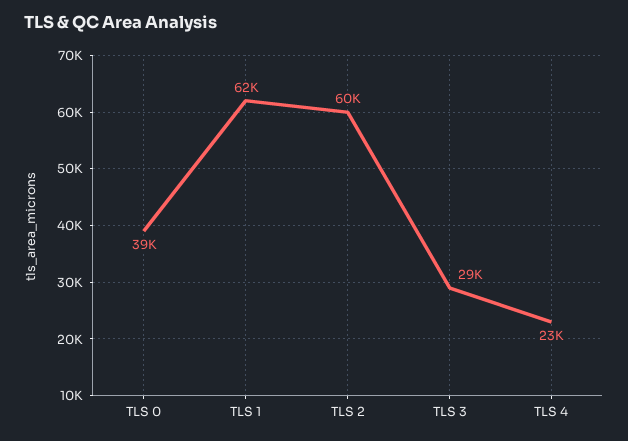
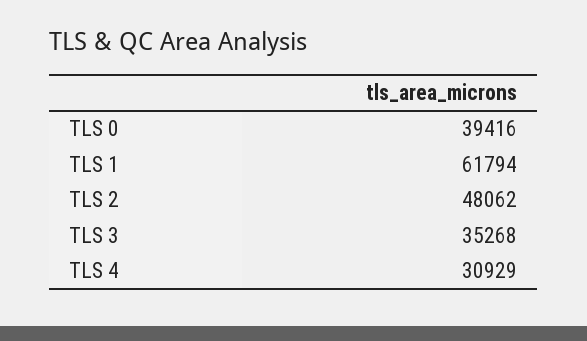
  {
    "TLS 0": 39416,
    "TLS 1": 61794,
-   "TLS 2": 60000,
+   "TLS 2": 48062,
-   "TLS 3": 29000,
+   "TLS 3": 35268,
-   "TLS 4": 23000
+   "TLS 4": 30929
  }

